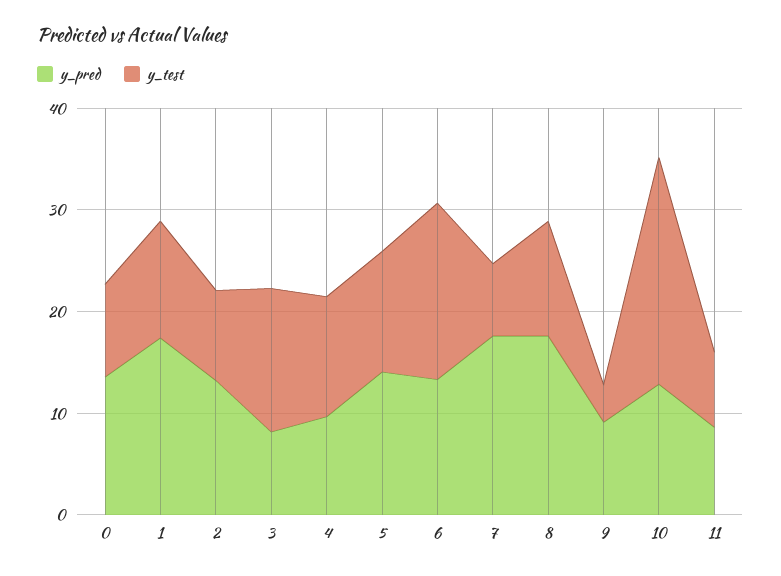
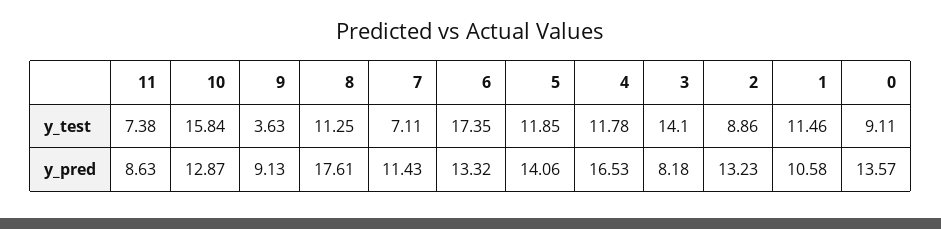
  {
    "y_pred": {
      "0": 13.57,
-     "1": 18,
+     "1": 10.58,
      "2": 13.23,
      "3": 8.18,
-     "4": 10,
+     "4": 16.53,
      "5": 14.06,
      "6": 13.32,
-     "7": 18,
+     "7": 11.43,
      "8": 17.61,
      "9": 9.13,
      "10": 12.87,
      "11": 8.63
    },
    "y_test": {
      "0": 9.11,
      "1": 11.46,
      "2": 8.86,
      "3": 14.1,
      "4": 11.78,
      "5": 11.85,
      "6": 17.35,
      "7": 7.11,
      "8": 11.25,
      "9": 3.63,
-     "10": 22,
+     "10": 15.84,
      "11": 7.38
    }
  }

